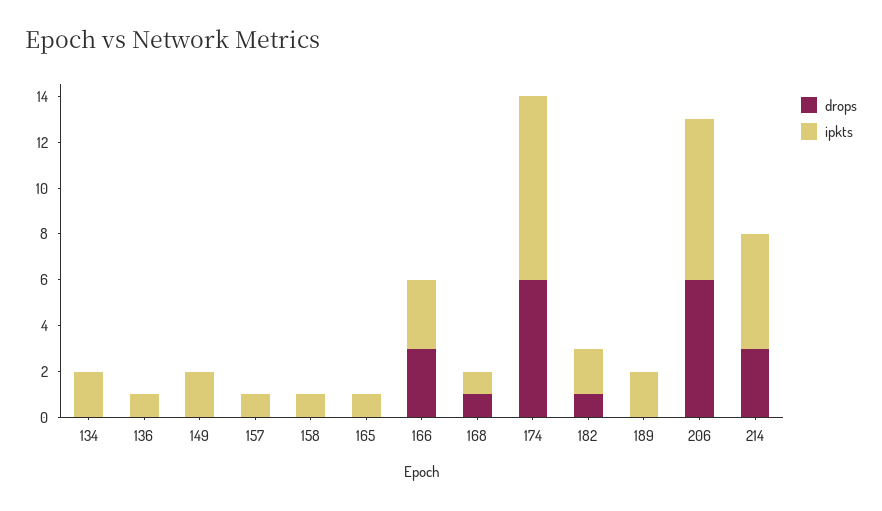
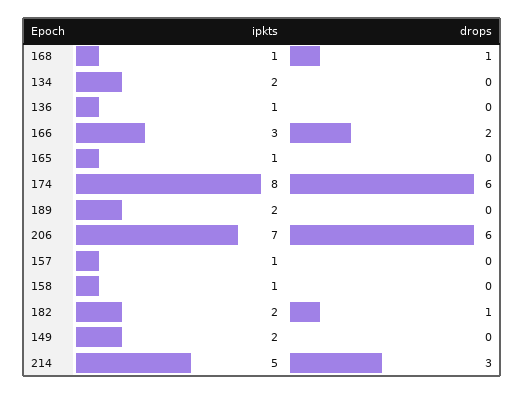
  {
    "drops": {
      "134": 0,
      "136": 0,
      "149": 0,
      "157": 0,
      "158": 0,
      "165": 0,
-     "166": 3,
+     "166": 2,
      "168": 1,
      "174": 6,
      "182": 1,
      "189": 0,
      "206": 6,
      "214": 3
    },
    "ipkts": {
      "134": 2,
      "136": 1,
      "149": 2,
      "157": 1,
      "158": 1,
      "165": 1,
      "166": 3,
      "168": 1,
      "174": 8,
      "182": 2,
      "189": 2,
      "206": 7,
      "214": 5
    }
  }

